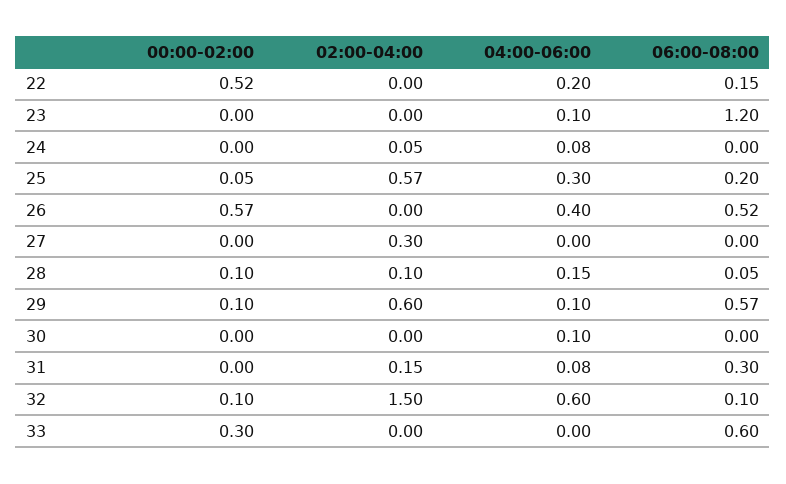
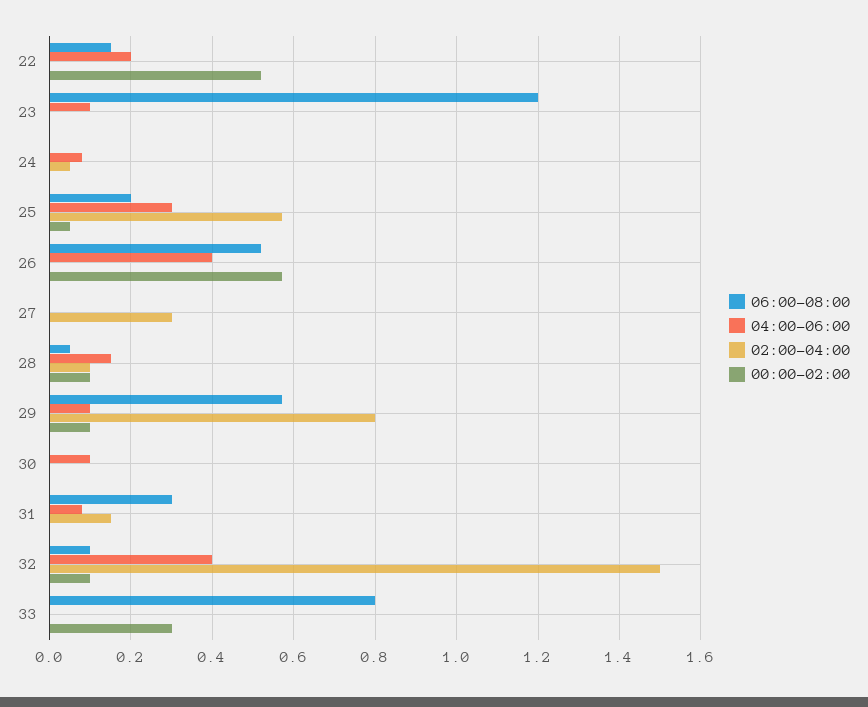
  {
    "00:00-02:00": {
      "22": 0.52,
      "23": 0,
      "24": 0,
      "25": 0.05,
      "26": 0.57,
      "27": 0,
      "28": 0.1,
      "29": 0.1,
      "30": 0,
      "31": 0,
      "32": 0.1,
      "33": 0.3
    },
    "02:00-04:00": {
      "22": 0,
      "23": 0,
      "24": 0.05,
      "25": 0.57,
      "26": 0,
      "27": 0.3,
      "28": 0.1,
-     "29": 0.6,
+     "29": 0.8,
      "30": 0,
      "31": 0.15,
      "32": 1.5,
      "33": 0
    },
    "04:00-06:00": {
      "22": 0.2,
      "23": 0.1,
      "24": 0.08,
      "25": 0.3,
      "26": 0.4,
      "27": 0,
      "28": 0.15,
      "29": 0.1,
      "30": 0.1,
      "31": 0.08,
-     "32": 0.6,
+     "32": 0.4,
      "33": 0
    },
    "06:00-08:00": {
      "22": 0.15,
      "23": 1.2,
      "24": 0,
      "25": 0.2,
      "26": 0.52,
      "27": 0,
      "28": 0.05,
      "29": 0.57,
      "30": 0,
      "31": 0.3,
      "32": 0.1,
-     "33": 0.6
+     "33": 0.8
    }
  }

